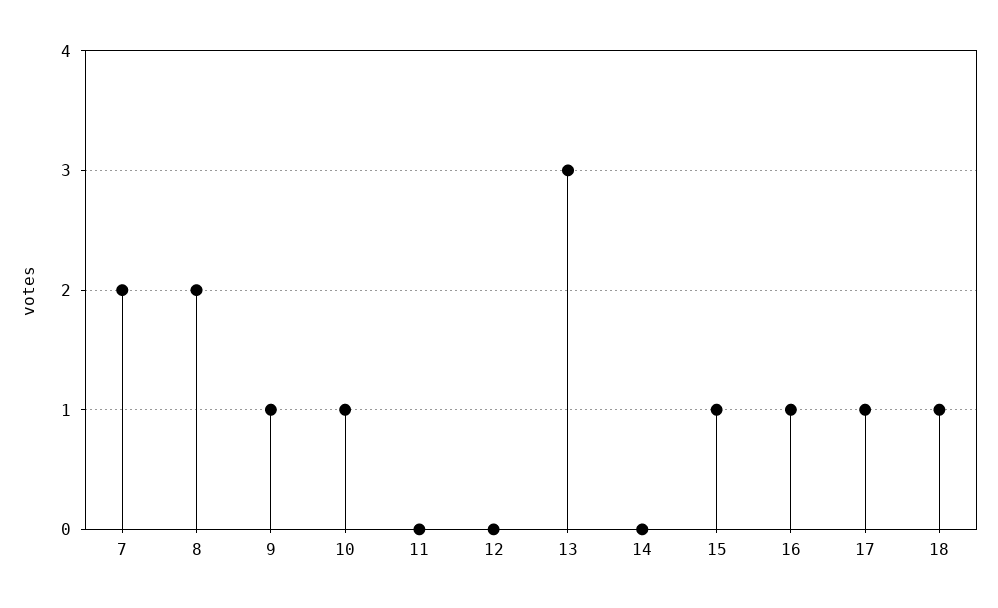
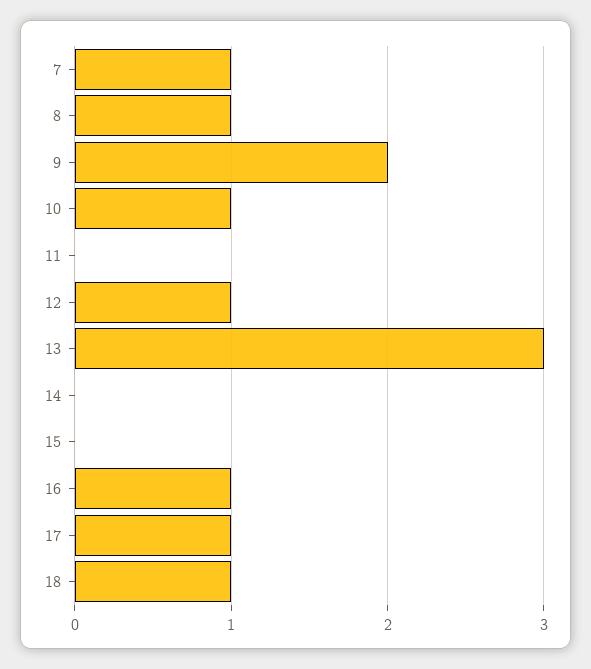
  {
-   "7": 2,
+   "7": 1,
-   "8": 2,
+   "8": 1,
-   "9": 1,
+   "9": 2,
    "10": 1,
    "11": 0,
-   "12": 0,
+   "12": 1,
    "13": 3,
    "14": 0,
-   "15": 1,
+   "15": 0,
    "16": 1,
    "17": 1,
    "18": 1
  }

